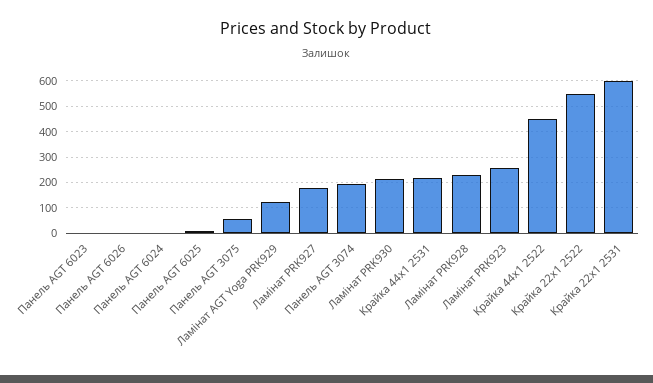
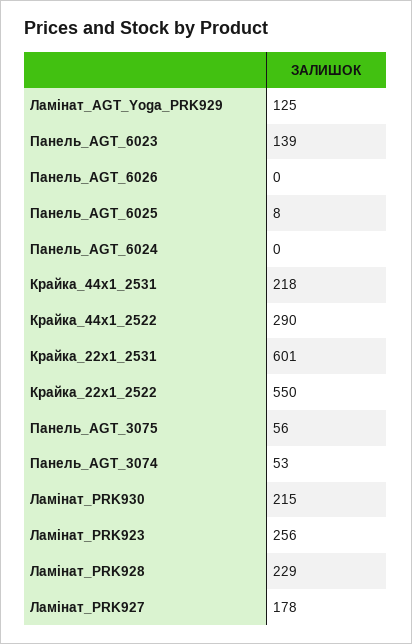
  {
-   "Панель AGT 6023": 0,
+   "Панель AGT 6023": 139,
    "Панель AGT 6026": 0,
    "Панель AGT 6024": 0,
    "Панель AGT 6025": 8,
    "Панель AGT 3075": 56,
    "Ламінат AGT Yoga PRK929": 125,
    "Ламінат PRK927": 178,
-   "Панель AGT 3074": 200,
+   "Панель AGT 3074": 53,
    "Ламінат PRK930": 215,
    "Крайка 44x1 2531": 218,
    "Ламінат PRK928": 229,
    "Ламінат PRK923": 256,
-   "Крайка 44x1 2522": 450,
+   "Крайка 44x1 2522": 290,
    "Крайка 22x1 2522": 550,
    "Крайка 22x1 2531": 601
  }

